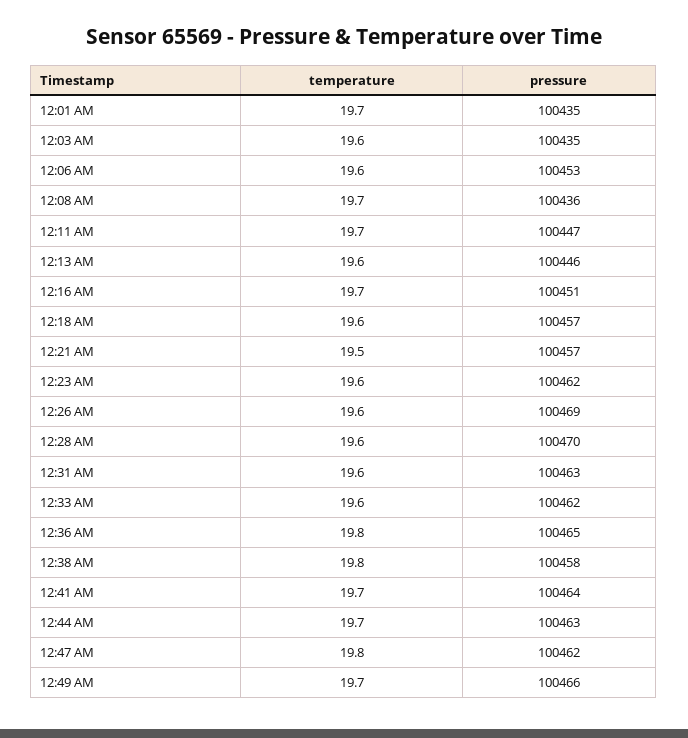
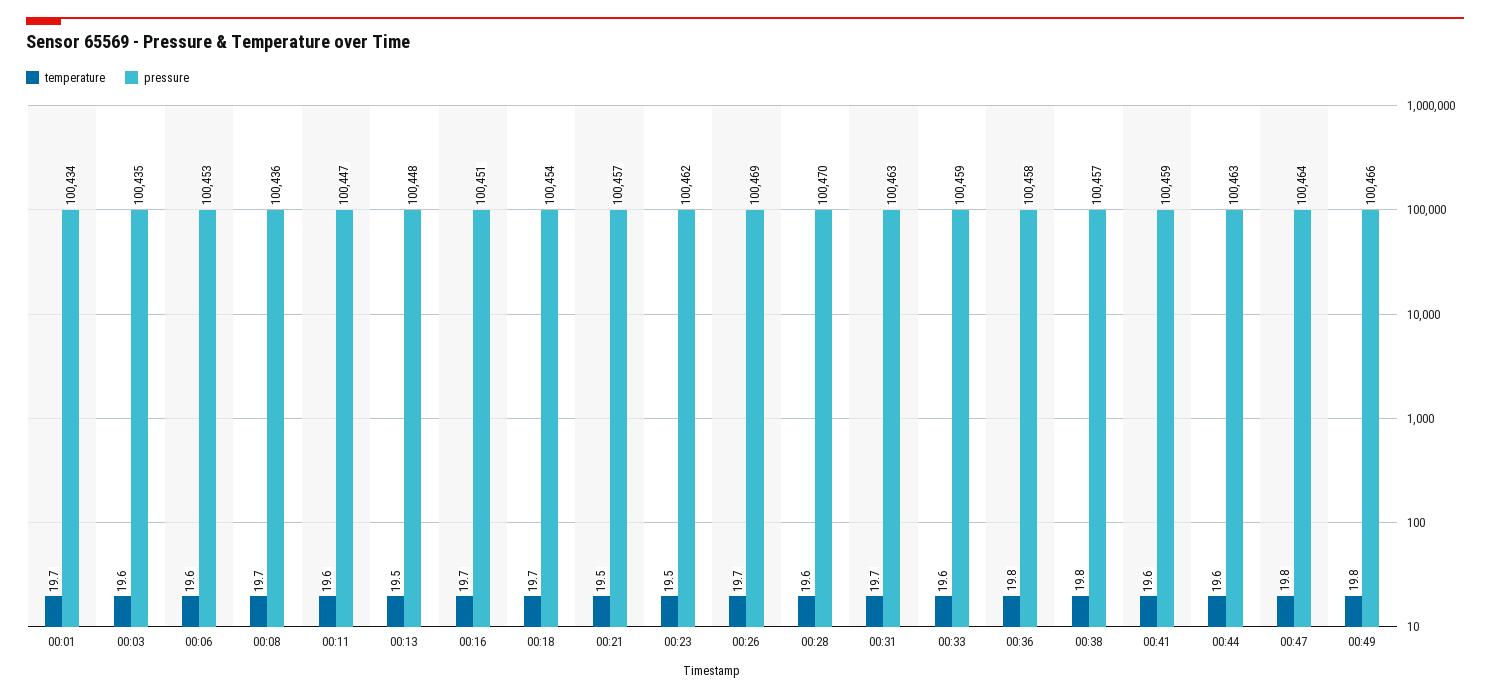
  {
    "temperature": {
      "12:01 AM": 19.7,
      "12:03 AM": 19.6,
      "12:06 AM": 19.6,
      "12:08 AM": 19.7,
-     "12:11 AM": 19.7,
+     "12:11 AM": 19.6,
-     "12:13 AM": 19.6,
+     "12:13 AM": 19.5,
      "12:16 AM": 19.7,
-     "12:18 AM": 19.6,
+     "12:18 AM": 19.7,
      "12:21 AM": 19.5,
-     "12:23 AM": 19.6,
+     "12:23 AM": 19.5,
-     "12:26 AM": 19.6,
+     "12:26 AM": 19.7,
      "12:28 AM": 19.6,
-     "12:31 AM": 19.6,
+     "12:31 AM": 19.7,
      "12:33 AM": 19.6,
      "12:36 AM": 19.8,
      "12:38 AM": 19.8,
-     "12:41 AM": 19.7,
+     "12:41 AM": 19.6,
-     "12:44 AM": 19.7,
+     "12:44 AM": 19.6,
      "12:47 AM": 19.8,
-     "12:49 AM": 19.7
+     "12:49 AM": 19.8
    },
    "pressure": {
-     "12:01 AM": 100435,
+     "12:01 AM": 100434,
      "12:03 AM": 100435,
      "12:06 AM": 100453,
      "12:08 AM": 100436,
      "12:11 AM": 100447,
-     "12:13 AM": 100446,
+     "12:13 AM": 100448,
      "12:16 AM": 100451,
-     "12:18 AM": 100457,
+     "12:18 AM": 100454,
      "12:21 AM": 100457,
      "12:23 AM": 100462,
      "12:26 AM": 100469,
      "12:28 AM": 100470,
      "12:31 AM": 100463,
-     "12:33 AM": 100462,
+     "12:33 AM": 100459,
-     "12:36 AM": 100465,
+     "12:36 AM": 100458,
-     "12:38 AM": 100458,
+     "12:38 AM": 100457,
-     "12:41 AM": 100464,
+     "12:41 AM": 100459,
      "12:44 AM": 100463,
-     "12:47 AM": 100462,
+     "12:47 AM": 100464,
      "12:49 AM": 100466
    }
  }

